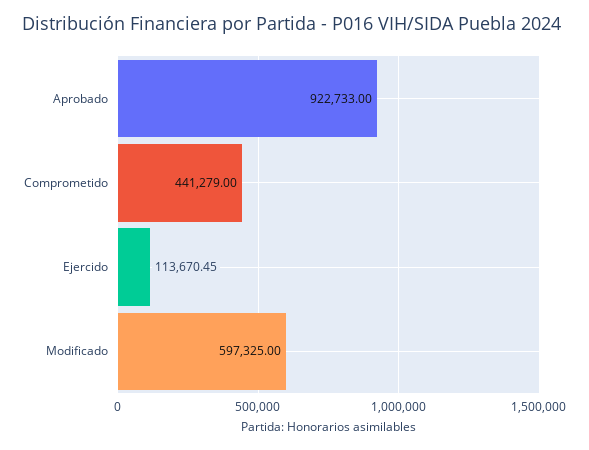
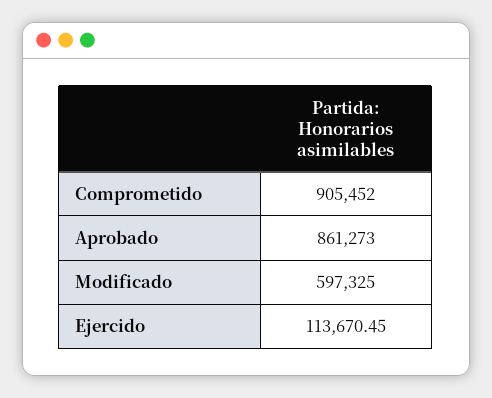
  {
-   "Aprobado": 922733,
+   "Aprobado": 861273,
-   "Comprometido": 441279,
+   "Comprometido": 905452,
    "Ejercido": 113670.45,
    "Modificado": 597325
  }

